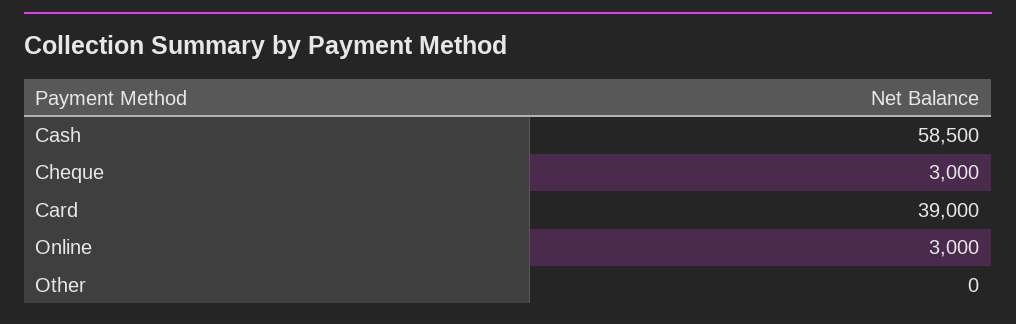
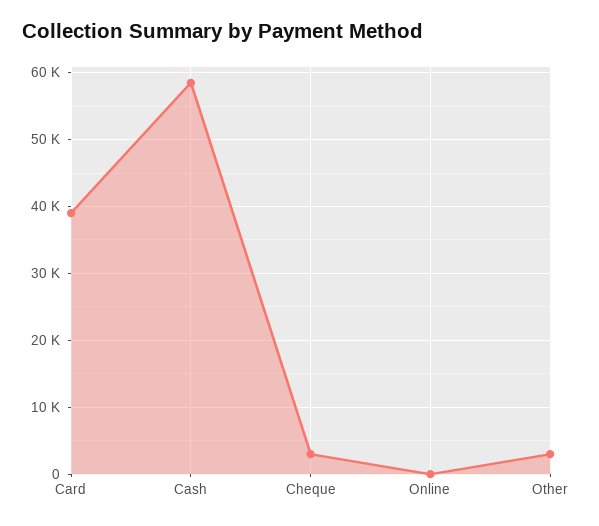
  {
    "Cash": 58500,
    "Cheque": 3000,
    "Card": 39000,
-   "Online": 3000,
+   "Online": 0,
-   "Other": 0
+   "Other": 3000
  }

